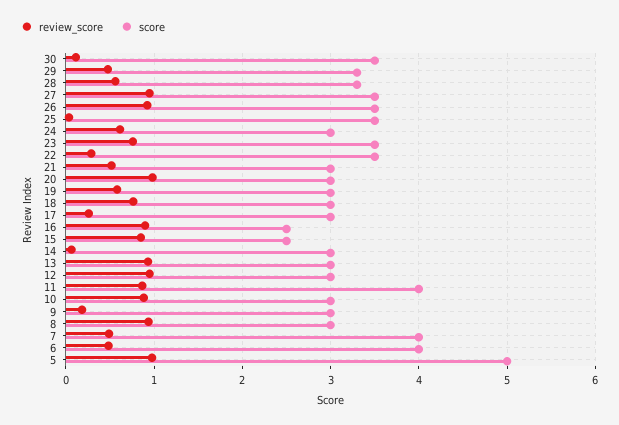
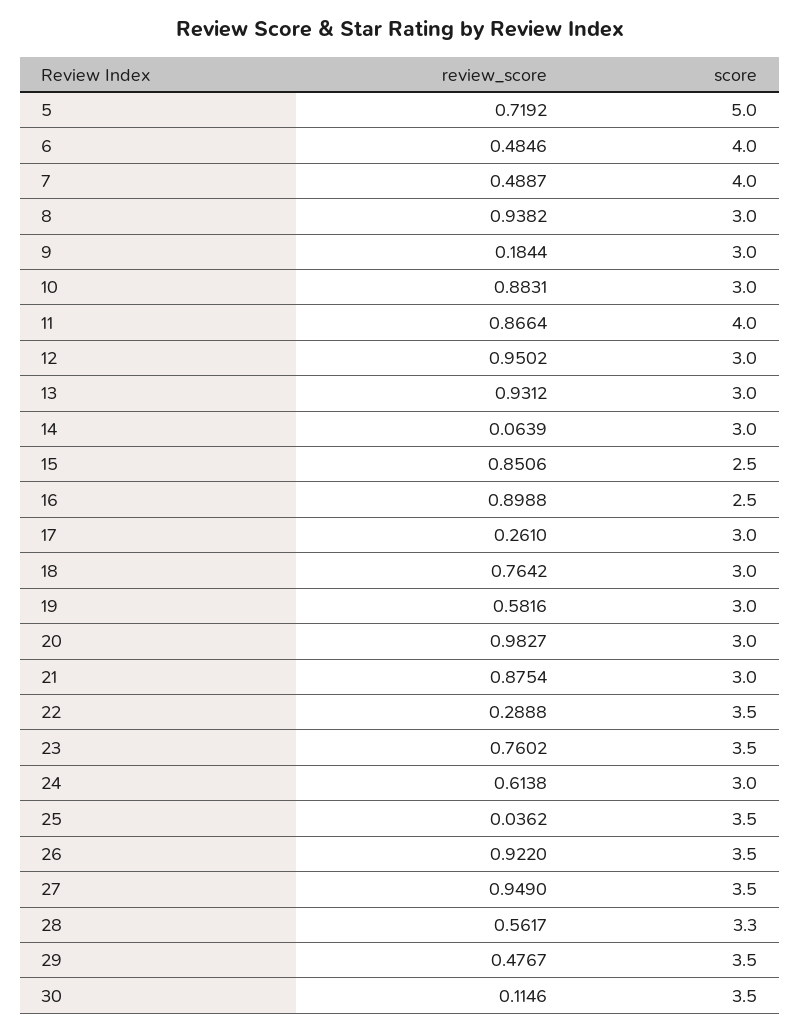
  {
    "review_score": {
      "30": 0.1146,
      "29": 0.4767,
      "28": 0.5617,
      "27": 0.949,
      "26": 0.922,
      "25": 0.0362,
      "24": 0.6138,
      "23": 0.7602,
      "22": 0.2888,
-     "21": 0.5,
+     "21": 0.8754,
      "20": 0.9827,
      "19": 0.5816,
      "18": 0.7642,
      "17": 0.261,
      "16": 0.8988,
      "15": 0.8506,
      "14": 0.0639,
      "13": 0.9312,
      "12": 0.9502,
      "11": 0.8664,
      "10": 0.8831,
      "9": 0.1844,
      "8": 0.9382,
      "7": 0.4887,
      "6": 0.4846,
-     "5": 1
+     "5": 0.7192
    },
    "score": {
      "30": 3.5,
-     "29": 3.3,
+     "29": 3.5,
      "28": 3.3,
      "27": 3.5,
      "26": 3.5,
      "25": 3.5,
      "24": 3,
      "23": 3.5,
      "22": 3.5,
      "21": 3,
      "20": 3,
      "19": 3,
      "18": 3,
      "17": 3,
      "16": 2.5,
      "15": 2.5,
      "14": 3,
      "13": 3,
      "12": 3,
      "11": 4,
      "10": 3,
      "9": 3,
      "8": 3,
      "7": 4,
      "6": 4,
      "5": 5
    }
  }

